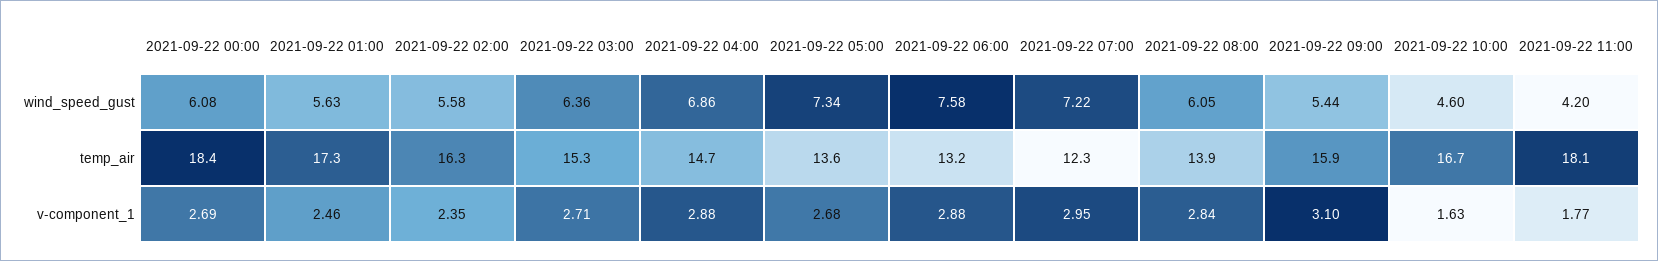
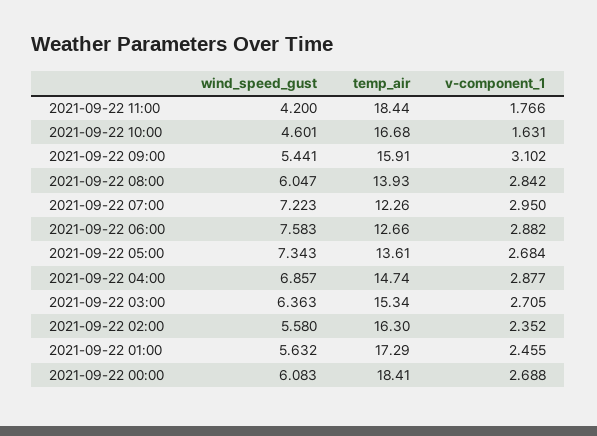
  {
    "2021-09-22 00:00": {
      "wind_speed_gust": 6.083,
      "temp_air": 18.41,
      "v-component_1": 2.688
    },
    "2021-09-22 01:00": {
      "wind_speed_gust": 5.632,
      "temp_air": 17.29,
      "v-component_1": 2.455
    },
    "2021-09-22 02:00": {
      "wind_speed_gust": 5.58,
      "temp_air": 16.3,
      "v-component_1": 2.352
    },
    "2021-09-22 03:00": {
      "wind_speed_gust": 6.363,
      "temp_air": 15.34,
      "v-component_1": 2.705
    },
    "2021-09-22 04:00": {
      "wind_speed_gust": 6.857,
      "temp_air": 14.74,
      "v-component_1": 2.877
    },
    "2021-09-22 05:00": {
      "wind_speed_gust": 7.343,
      "temp_air": 13.61,
      "v-component_1": 2.684
    },
    "2021-09-22 06:00": {
      "wind_speed_gust": 7.583,
-     "temp_air": 13.2,
+     "temp_air": 12.66,
      "v-component_1": 2.882
    },
    "2021-09-22 07:00": {
      "wind_speed_gust": 7.223,
      "temp_air": 12.26,
      "v-component_1": 2.95
    },
    "2021-09-22 08:00": {
      "wind_speed_gust": 6.047,
      "temp_air": 13.93,
      "v-component_1": 2.842
    },
    "2021-09-22 09:00": {
      "wind_speed_gust": 5.441,
      "temp_air": 15.91,
      "v-component_1": 3.102
    },
    "2021-09-22 10:00": {
      "wind_speed_gust": 4.601,
      "temp_air": 16.68,
      "v-component_1": 1.631
    },
    "2021-09-22 11:00": {
      "wind_speed_gust": 4.2,
-     "temp_air": 18.1,
+     "temp_air": 18.44,
      "v-component_1": 1.766
    }
  }

